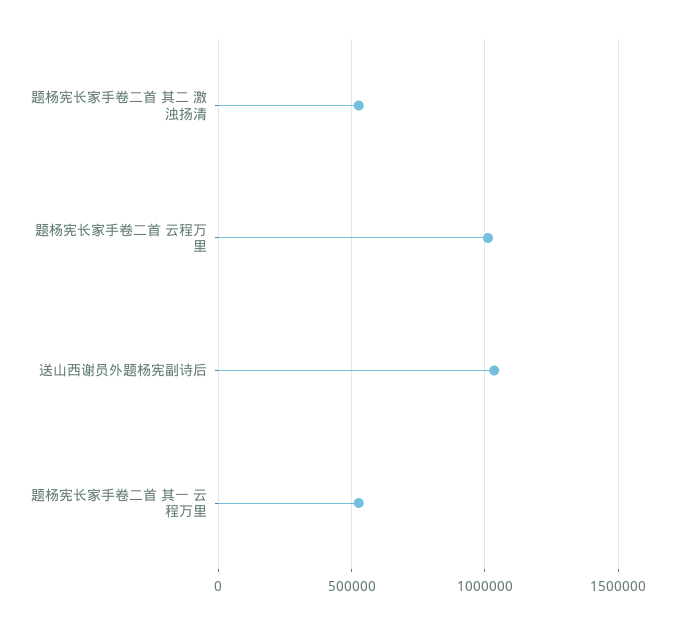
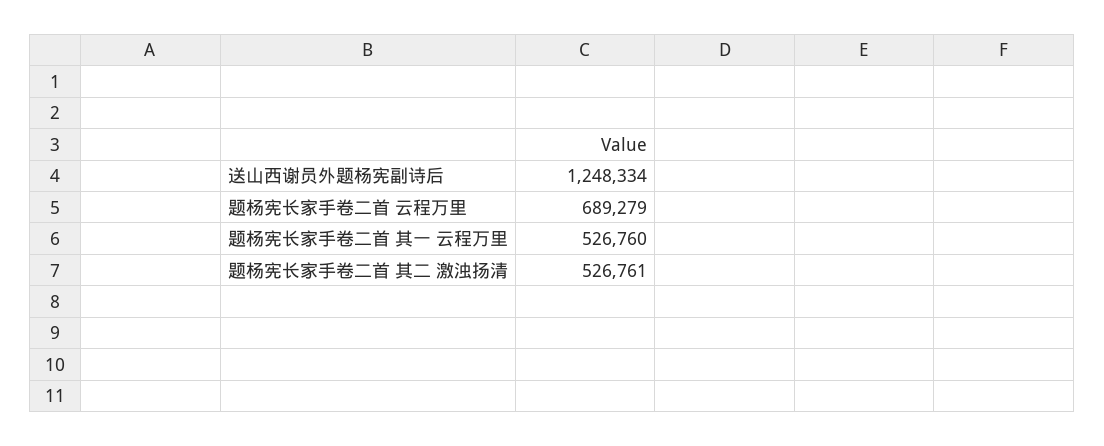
  {
    "题杨宪长家手卷二首 其二 激浊扬清": 526761,
-   "题杨宪长家手卷二首 云程万里": 1000000,
+   "题杨宪长家手卷二首 云程万里": 689279,
-   "送山西谢员外题杨宪副诗后": 1050000,
+   "送山西谢员外题杨宪副诗后": 1248334,
    "题杨宪长家手卷二首 其一 云程万里": 526760
  }

